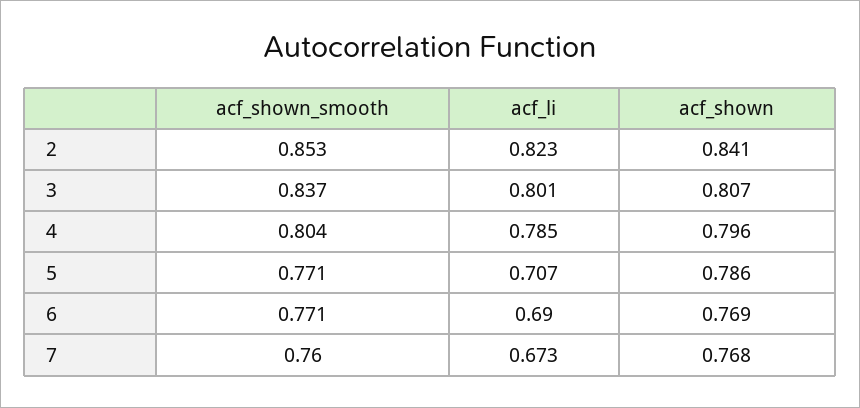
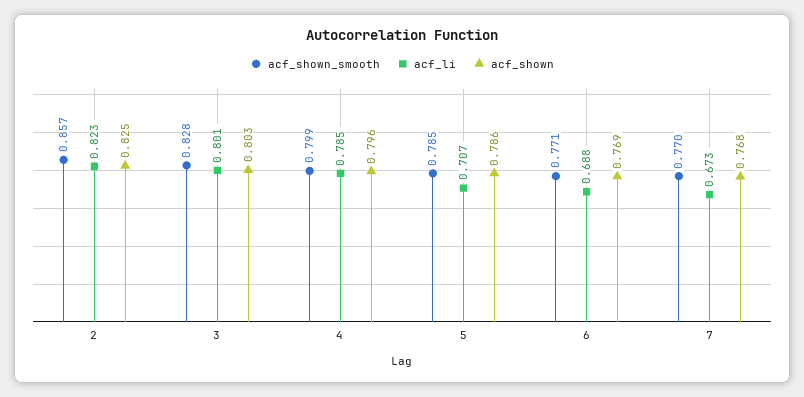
  {
    "acf_shown_smooth": {
-     "2": 0.853,
+     "2": 0.857,
-     "3": 0.837,
+     "3": 0.828,
-     "4": 0.804,
+     "4": 0.799,
-     "5": 0.771,
+     "5": 0.785,
      "6": 0.771,
-     "7": 0.76
+     "7": 0.77
    },
    "acf_li": {
      "2": 0.823,
      "3": 0.801,
      "4": 0.785,
      "5": 0.707,
-     "6": 0.69,
+     "6": 0.688,
      "7": 0.673
    },
    "acf_shown": {
-     "2": 0.841,
+     "2": 0.825,
-     "3": 0.807,
+     "3": 0.803,
      "4": 0.796,
      "5": 0.786,
      "6": 0.769,
      "7": 0.768
    }
  }

